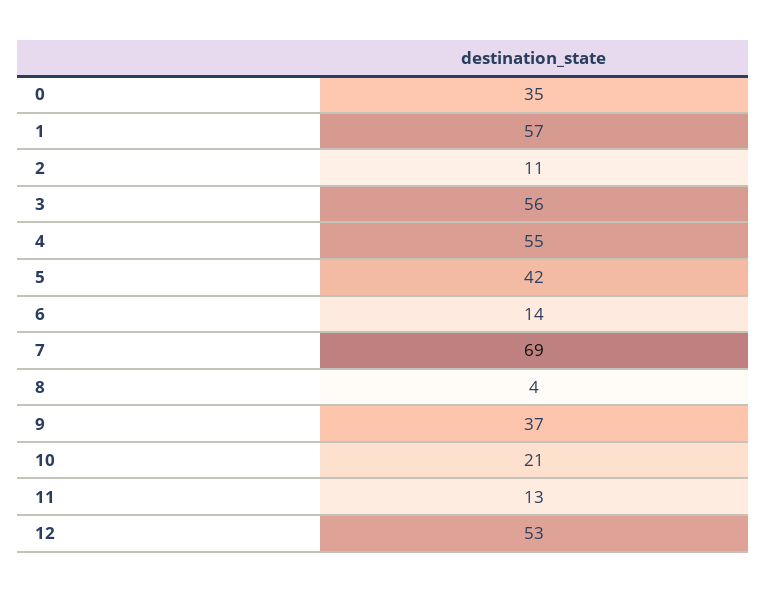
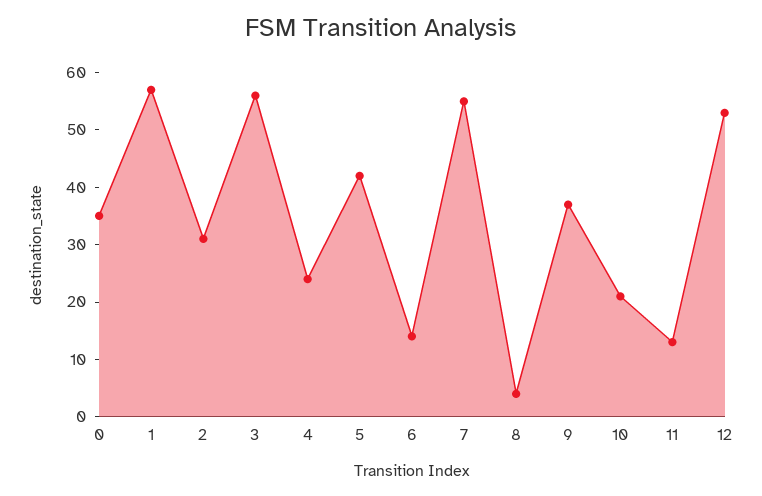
  {
    "0": 35,
    "1": 57,
-   "2": 11,
+   "2": 30,
    "3": 56,
-   "4": 55,
+   "4": 25,
    "5": 42,
    "6": 14,
-   "7": 69,
+   "7": 55,
    "8": 4,
    "9": 37,
    "10": 21,
    "11": 13,
    "12": 53
  }

